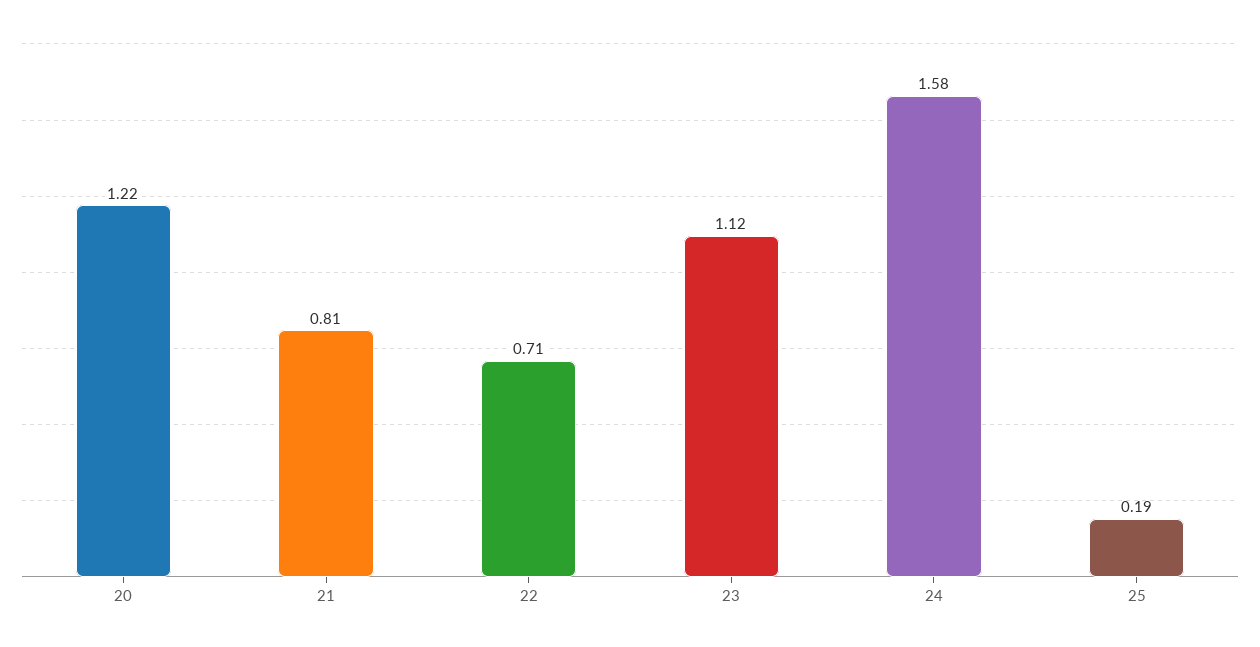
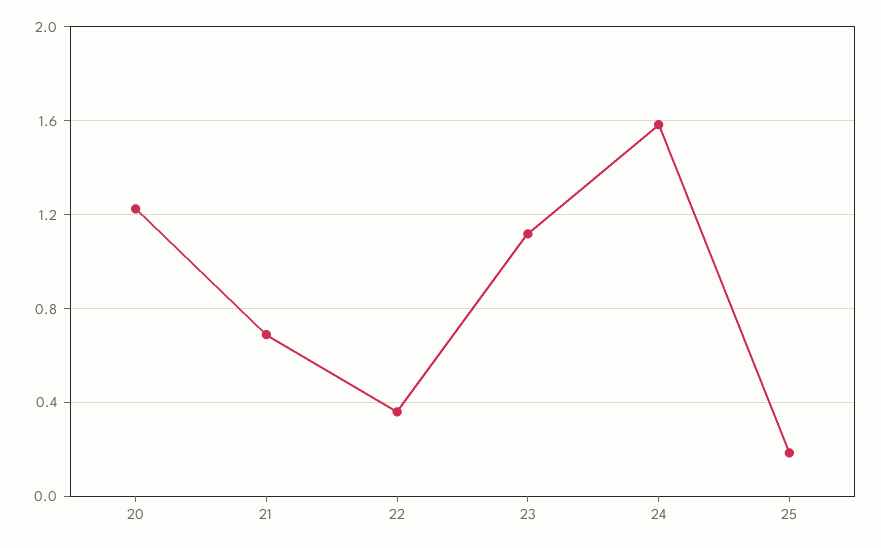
  {
    "20": 1.22,
-   "21": 0.81,
+   "21": 0.7,
-   "22": 0.71,
+   "22": 0.35,
    "23": 1.12,
    "24": 1.58,
    "25": 0.19
  }

